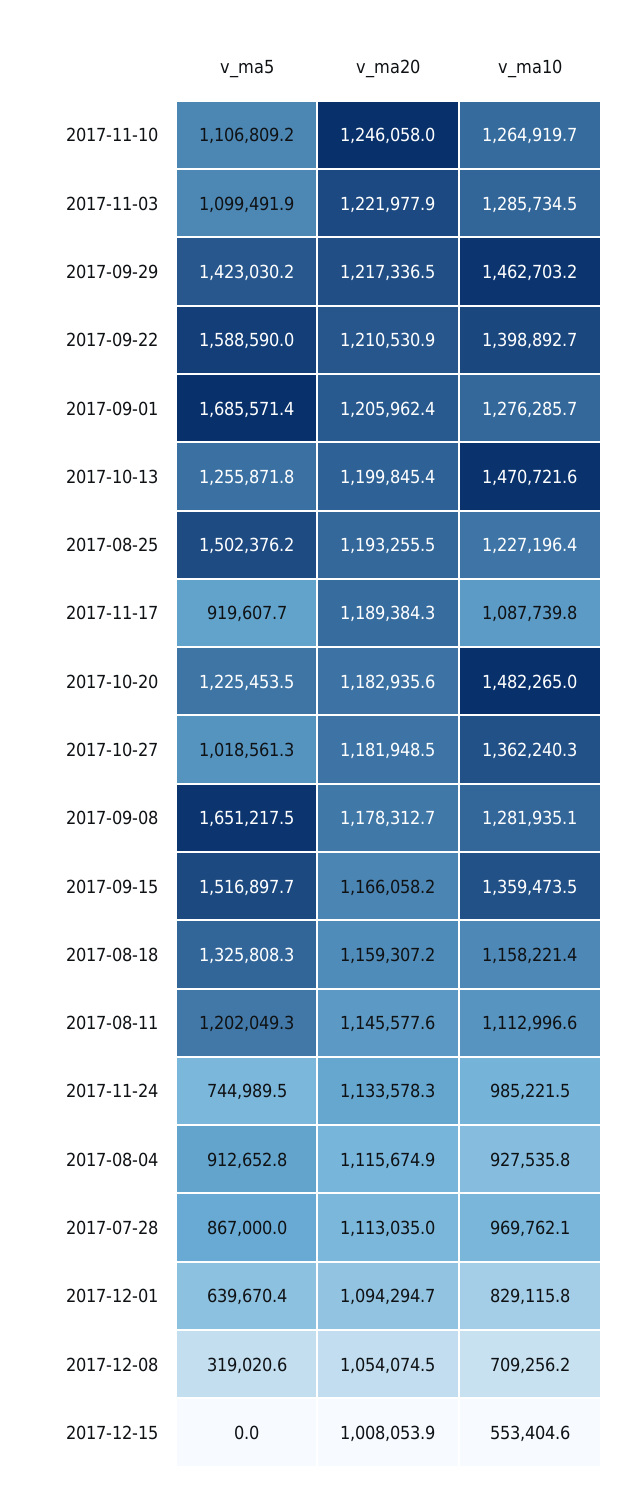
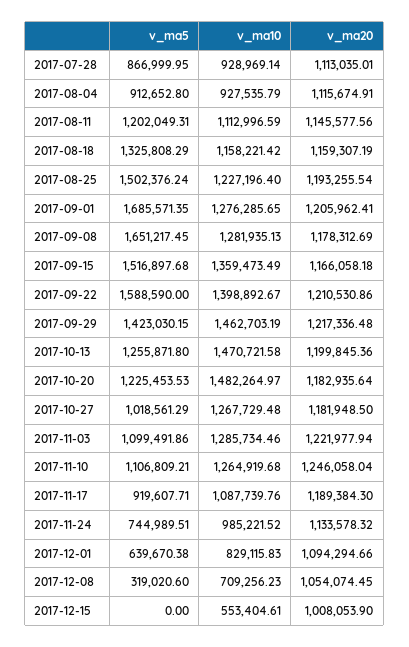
  {
    "v_ma5": {
      "2017-11-10": 1106809.21,
      "2017-11-03": 1099491.86,
      "2017-09-29": 1423030.15,
      "2017-09-22": 1588590,
      "2017-09-01": 1685571.35,
      "2017-10-13": 1255871.8,
      "2017-08-25": 1502376.24,
      "2017-11-17": 919607.71,
      "2017-10-20": 1225453.53,
      "2017-10-27": 1018561.29,
      "2017-09-08": 1651217.45,
      "2017-09-15": 1516897.68,
      "2017-08-18": 1325808.29,
      "2017-08-11": 1202049.31,
      "2017-11-24": 744989.51,
      "2017-08-04": 912652.8,
      "2017-07-28": 866999.95,
      "2017-12-01": 639670.38,
      "2017-12-08": 319020.6,
      "2017-12-15": 0
    },
    "v_ma20": {
      "2017-11-10": 1246058.04,
      "2017-11-03": 1221977.94,
      "2017-09-29": 1217336.48,
      "2017-09-22": 1210530.86,
      "2017-09-01": 1205962.41,
      "2017-10-13": 1199845.36,
      "2017-08-25": 1193255.54,
      "2017-11-17": 1189384.3,
      "2017-10-20": 1182935.64,
      "2017-10-27": 1181948.5,
      "2017-09-08": 1178312.69,
      "2017-09-15": 1166058.18,
      "2017-08-18": 1159307.19,
      "2017-08-11": 1145577.56,
      "2017-11-24": 1133578.32,
      "2017-08-04": 1115674.91,
      "2017-07-28": 1113035.01,
      "2017-12-01": 1094294.66,
      "2017-12-08": 1054074.45,
      "2017-12-15": 1008053.9
    },
    "v_ma10": {
      "2017-11-10": 1264919.68,
      "2017-11-03": 1285734.46,
      "2017-09-29": 1462703.19,
      "2017-09-22": 1398892.67,
      "2017-09-01": 1276285.65,
      "2017-10-13": 1470721.58,
      "2017-08-25": 1227196.4,
      "2017-11-17": 1087739.76,
      "2017-10-20": 1482264.97,
-     "2017-10-27": 1362240.3,
+     "2017-10-27": 1267729.48,
      "2017-09-08": 1281935.13,
      "2017-09-15": 1359473.49,
      "2017-08-18": 1158221.42,
      "2017-08-11": 1112996.59,
      "2017-11-24": 985221.52,
      "2017-08-04": 927535.79,
-     "2017-07-28": 969762.1,
+     "2017-07-28": 928969.14,
      "2017-12-01": 829115.83,
      "2017-12-08": 709256.23,
      "2017-12-15": 553404.61
    }
  }

